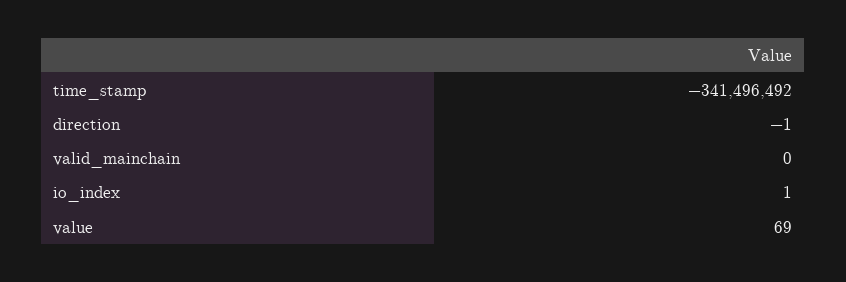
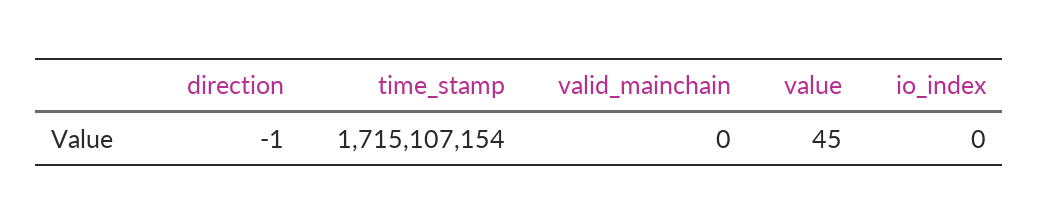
  {
-   "time_stamp": -341496492,
+   "time_stamp": 1715107154,
    "direction": -1,
    "valid_mainchain": 0,
-   "io_index": 1,
+   "io_index": 0,
-   "value": 69
+   "value": 45
  }

